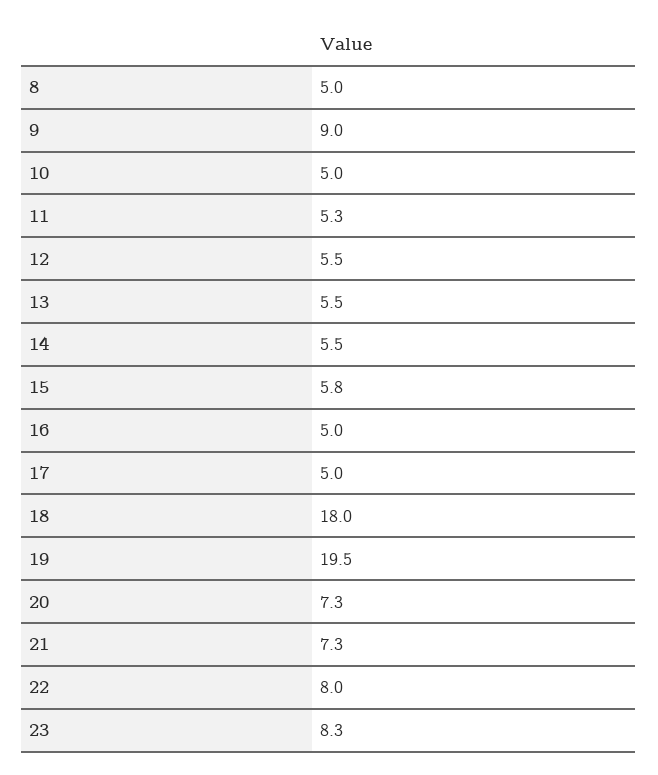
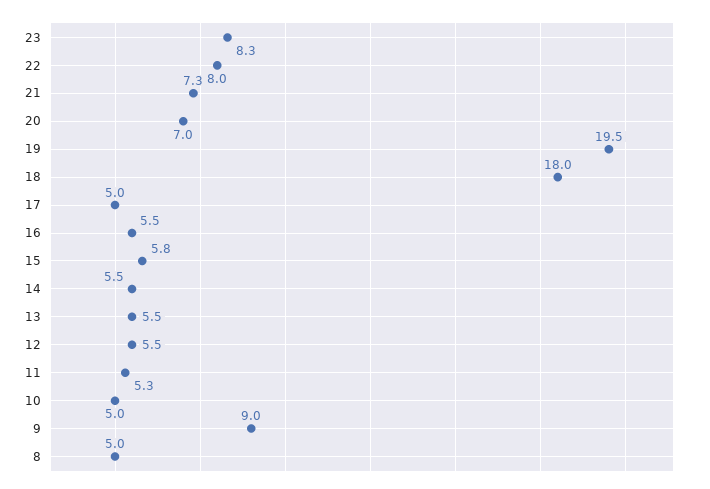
  {
    "8": 5,
    "9": 9,
    "10": 5,
    "11": 5.3,
    "12": 5.5,
    "13": 5.5,
    "14": 5.5,
    "15": 5.8,
-   "16": 5,
+   "16": 5.5,
    "17": 5,
    "18": 18,
    "19": 19.5,
-   "20": 7.3,
+   "20": 7,
    "21": 7.3,
    "22": 8,
    "23": 8.3
  }

